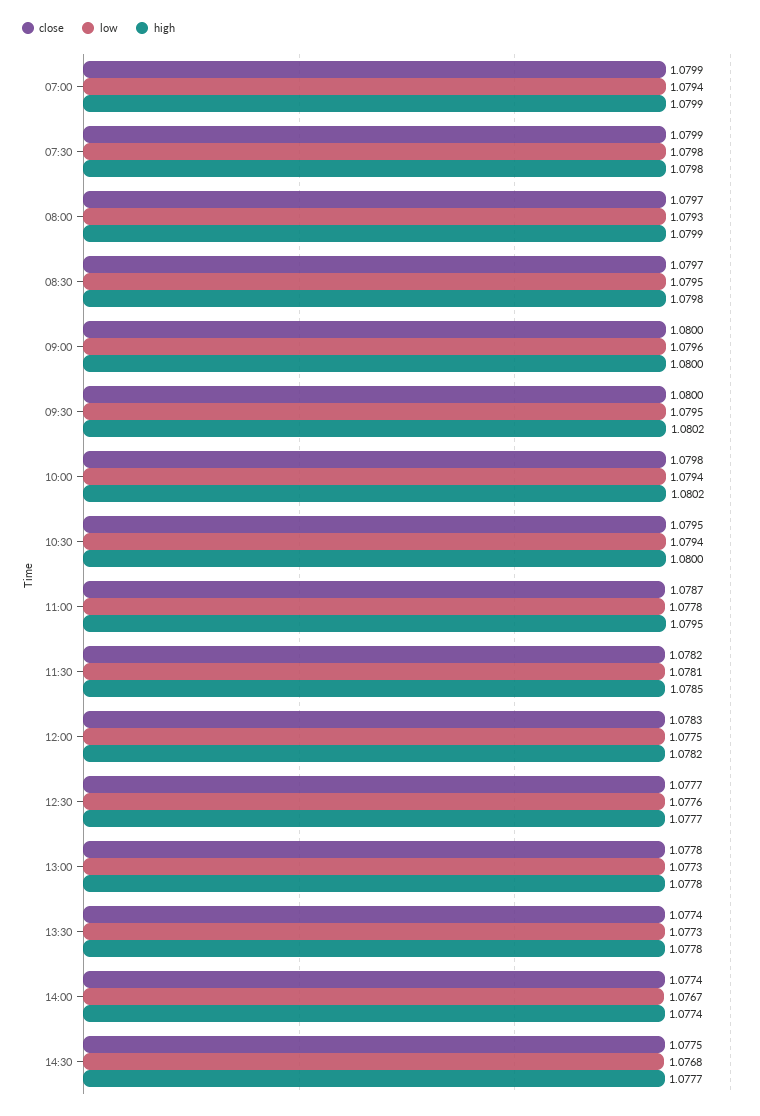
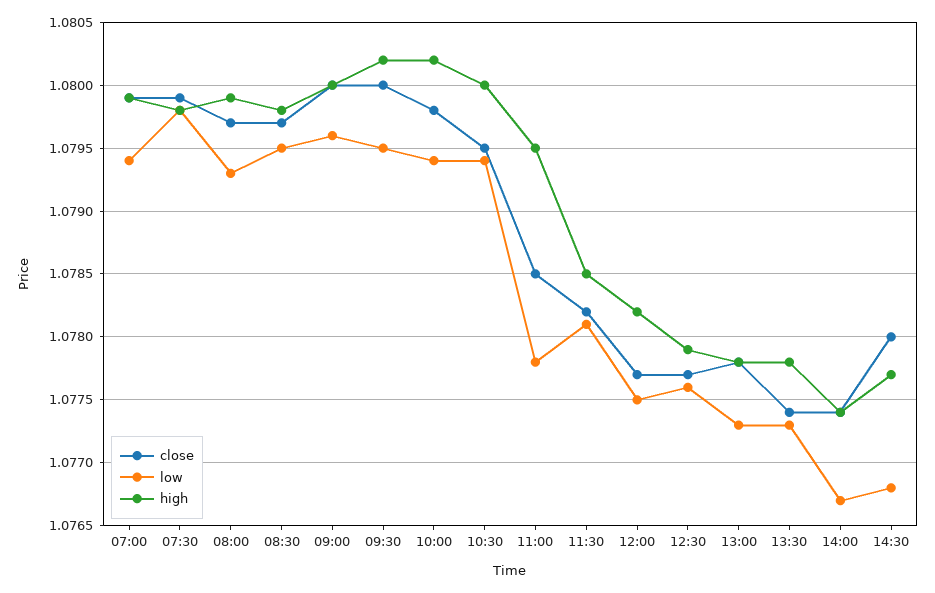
  {
    "close": {
      "07:00": 1.0799,
      "07:30": 1.0799,
      "08:00": 1.0797,
      "08:30": 1.0797,
      "09:00": 1.08,
      "09:30": 1.08,
      "10:00": 1.0798,
      "10:30": 1.0795,
-     "11:00": 1.0787,
+     "11:00": 1.0785,
      "11:30": 1.0782,
-     "12:00": 1.0783,
+     "12:00": 1.0777,
      "12:30": 1.0777,
      "13:00": 1.0778,
      "13:30": 1.0774,
      "14:00": 1.0774,
-     "14:30": 1.0775
+     "14:30": 1.078
    },
    "low": {
      "07:00": 1.0794,
      "07:30": 1.0798,
      "08:00": 1.0793,
      "08:30": 1.0795,
      "09:00": 1.0796,
      "09:30": 1.0795,
      "10:00": 1.0794,
      "10:30": 1.0794,
      "11:00": 1.0778,
      "11:30": 1.0781,
      "12:00": 1.0775,
      "12:30": 1.0776,
      "13:00": 1.0773,
      "13:30": 1.0773,
      "14:00": 1.0767,
      "14:30": 1.0768
    },
    "high": {
      "07:00": 1.0799,
      "07:30": 1.0798,
      "08:00": 1.0799,
      "08:30": 1.0798,
      "09:00": 1.08,
      "09:30": 1.0802,
      "10:00": 1.0802,
      "10:30": 1.08,
      "11:00": 1.0795,
      "11:30": 1.0785,
      "12:00": 1.0782,
-     "12:30": 1.0777,
+     "12:30": 1.0779,
      "13:00": 1.0778,
      "13:30": 1.0778,
      "14:00": 1.0774,
      "14:30": 1.0777
    }
  }

